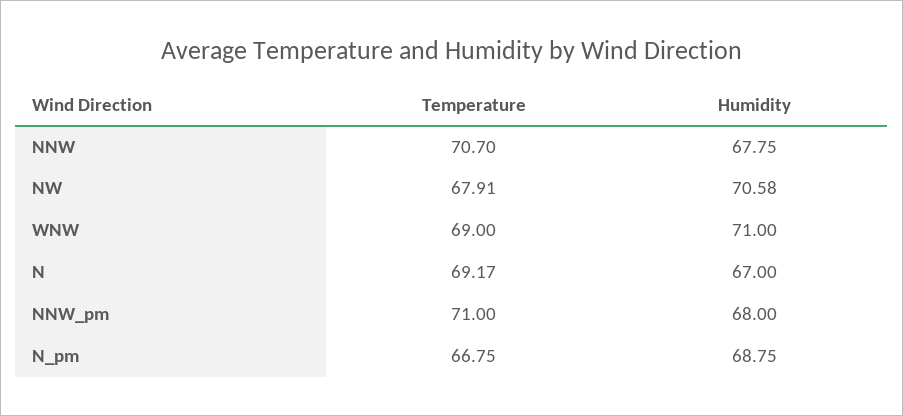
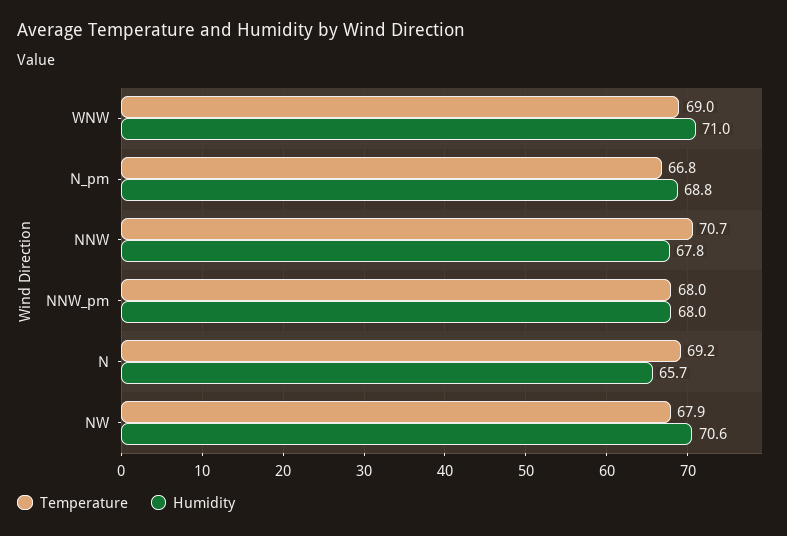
  {
    "Temperature": {
      "NNW": 70.7,
      "NW": 67.91,
      "WNW": 69,
      "N": 69.17,
-     "NNW_pm": 71,
+     "NNW_pm": 68,
      "N_pm": 66.75
    },
    "Humidity": {
      "NNW": 67.75,
      "NW": 70.58,
      "WNW": 71,
-     "N": 67,
+     "N": 65.7,
      "NNW_pm": 68,
      "N_pm": 68.75
    }
  }

